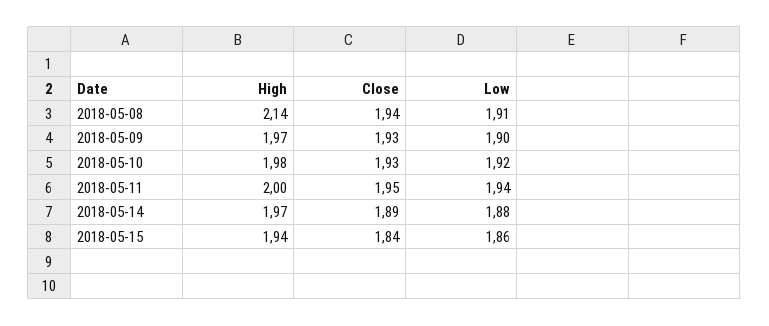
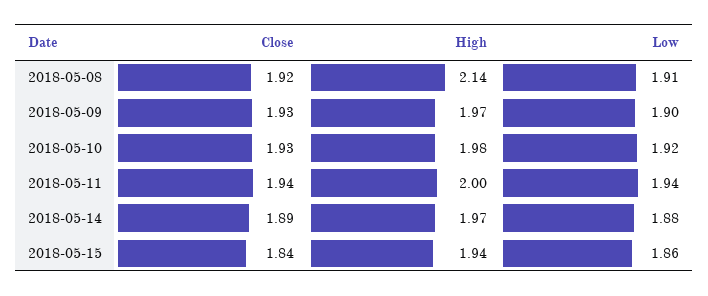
  {
    "High": {
      "2018-05-08": 2.14,
      "2018-05-09": 1.97,
      "2018-05-10": 1.98,
      "2018-05-11": 2,
      "2018-05-14": 1.97,
      "2018-05-15": 1.94
    },
    "Close": {
-     "2018-05-08": 1.94,
+     "2018-05-08": 1.92,
      "2018-05-09": 1.93,
      "2018-05-10": 1.93,
-     "2018-05-11": 1.95,
+     "2018-05-11": 1.94,
      "2018-05-14": 1.89,
      "2018-05-15": 1.84
    },
    "Low": {
      "2018-05-08": 1.91,
      "2018-05-09": 1.9,
      "2018-05-10": 1.92,
      "2018-05-11": 1.94,
      "2018-05-14": 1.88,
      "2018-05-15": 1.86
    }
  }

